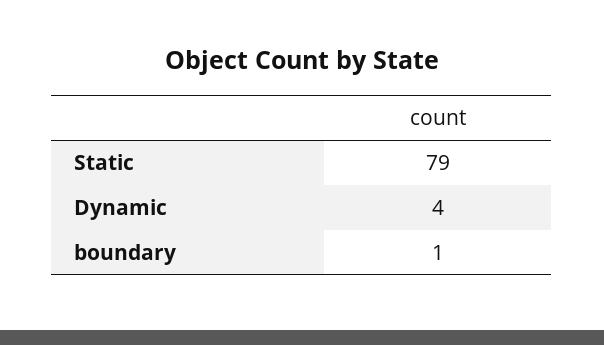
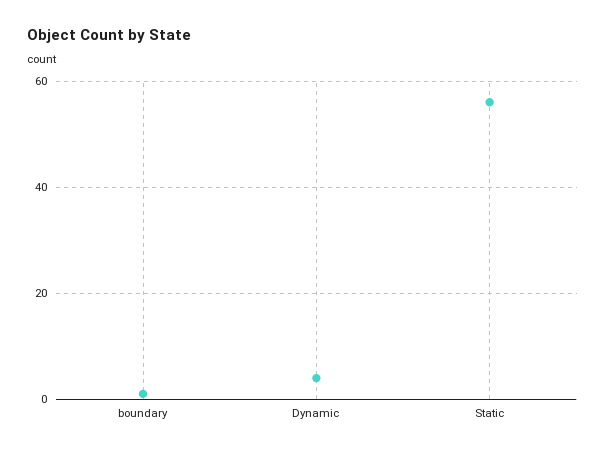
  {
-   "Static": 79,
+   "Static": 55,
    "Dynamic": 4,
    "boundary": 1
  }

